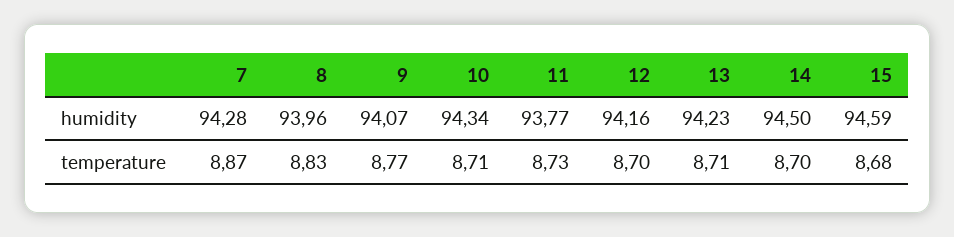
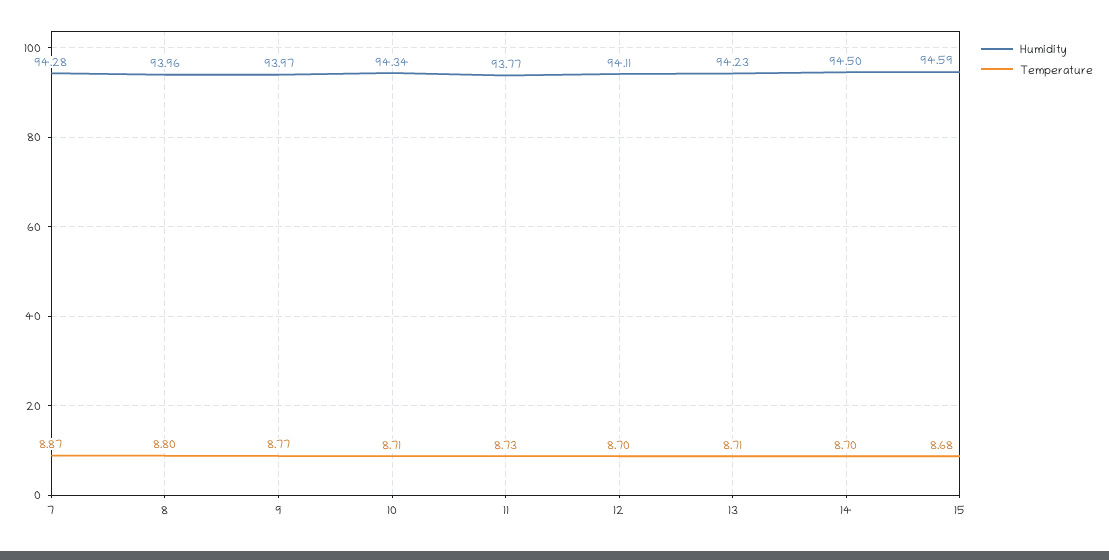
  {
    "humidity": {
      "7": 94.28,
      "8": 93.96,
-     "9": 94.07,
+     "9": 93.97,
      "10": 94.34,
      "11": 93.77,
-     "12": 94.16,
+     "12": 94.11,
      "13": 94.23,
      "14": 94.5,
      "15": 94.59
    },
    "temperature": {
      "7": 8.87,
-     "8": 8.83,
+     "8": 8.8,
      "9": 8.77,
      "10": 8.71,
      "11": 8.73,
      "12": 8.7,
      "13": 8.71,
      "14": 8.7,
      "15": 8.68
    }
  }

